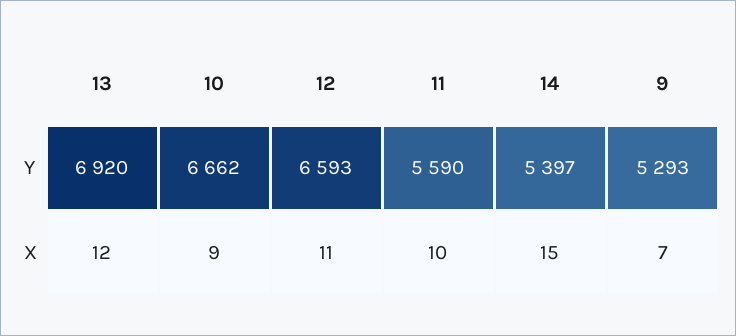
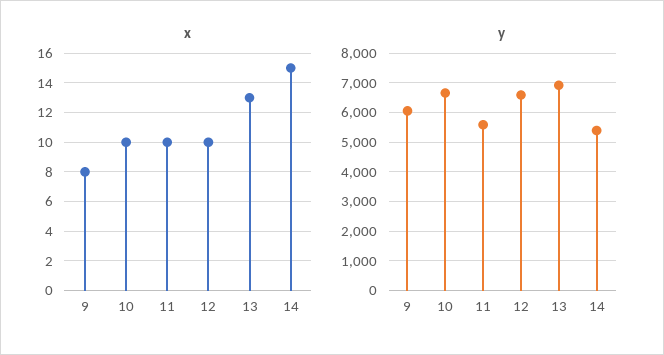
  {
    "Y": {
      "13": 6920,
      "10": 6662,
      "12": 6593,
      "11": 5590,
      "14": 5397,
-     "9": 5293
+     "9": 6000
    },
    "X": {
-     "13": 12,
+     "13": 13,
-     "10": 9,
+     "10": 10,
-     "12": 11,
+     "12": 10,
      "11": 10,
      "14": 15,
-     "9": 7
+     "9": 8
    }
  }

